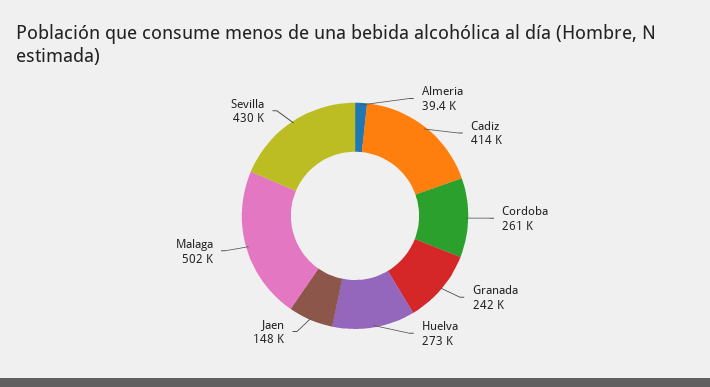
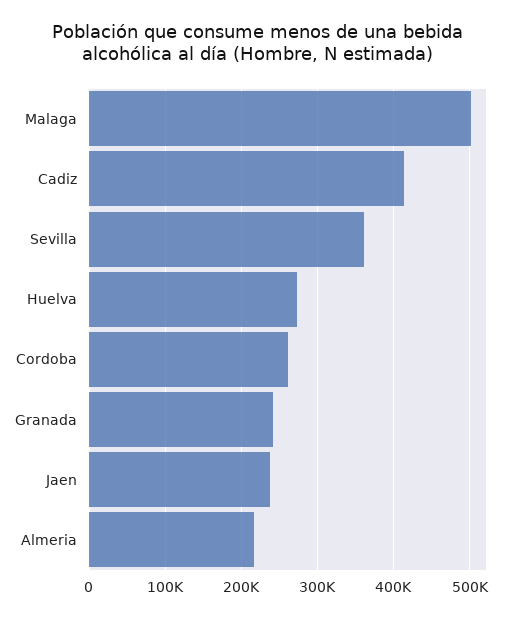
  {
-   "Almeria": 39400,
+   "Almeria": 220000,
    "Cadiz": 414000,
    "Cordoba": 261000,
    "Granada": 242000,
    "Huelva": 273000,
-   "Jaen": 148000,
+   "Jaen": 240000,
    "Malaga": 502000,
-   "Sevilla": 430000
+   "Sevilla": 360000
  }

